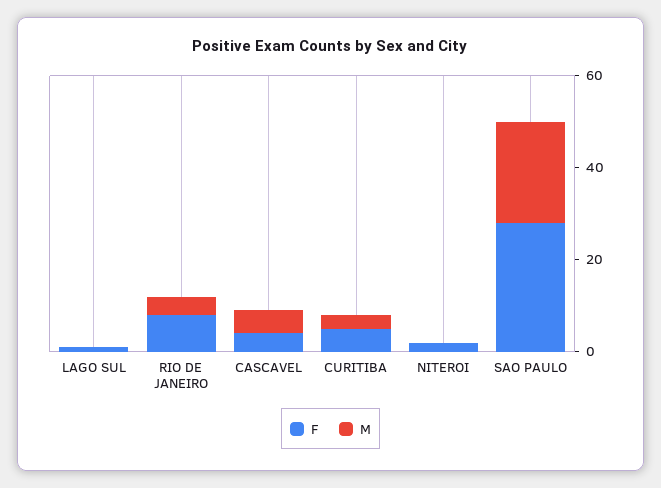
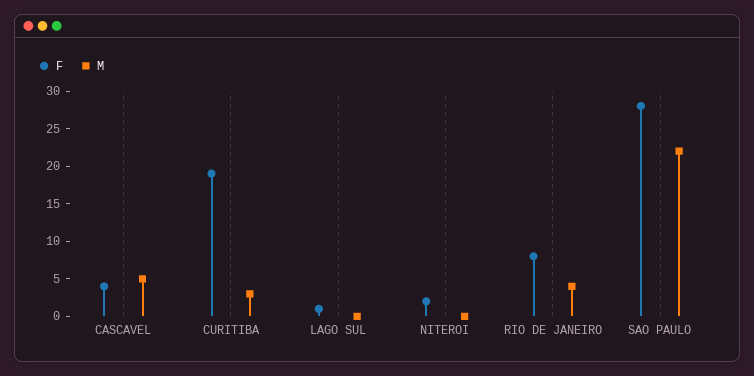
  {
    "F": {
      "LAGO SUL": 0,
      "RIO DE JANEIRO": 10,
      "CASCAVEL": 5,
-     "CURITIBA": 5,
+     "CURITIBA": 20,
      "NITEROI": 0,
      "SAO PAULO": 30
    },
    "M": {
      "LAGO SUL": 0,
      "RIO DE JANEIRO": 5,
      "CASCAVEL": 5,
      "CURITIBA": 5,
      "NITEROI": 0,
      "SAO PAULO": 20
    }
  }

